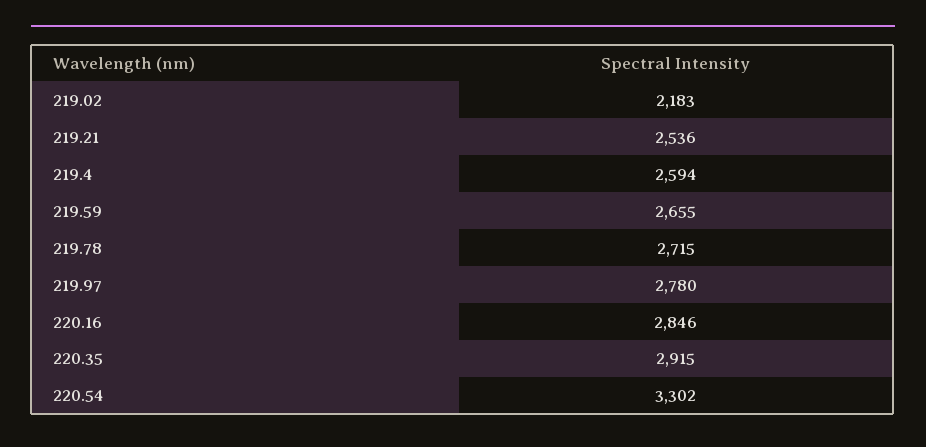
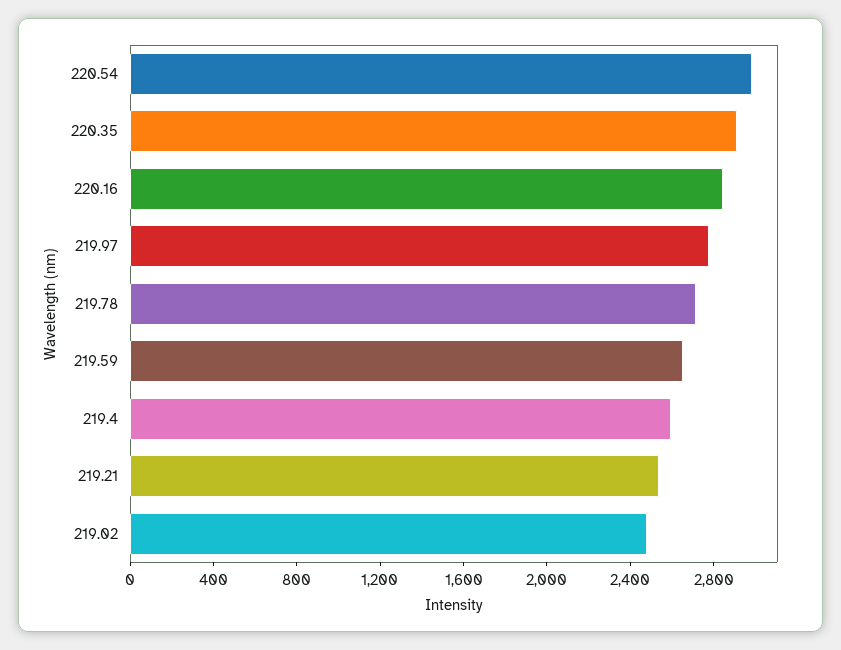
  {
-   "219.02": 2183,
+   "219.02": 2500,
    "219.21": 2536,
    "219.4": 2594,
    "219.59": 2655,
    "219.78": 2715,
    "219.97": 2780,
    "220.16": 2846,
    "220.35": 2915,
-   "220.54": 3302
+   "220.54": 3000
  }

